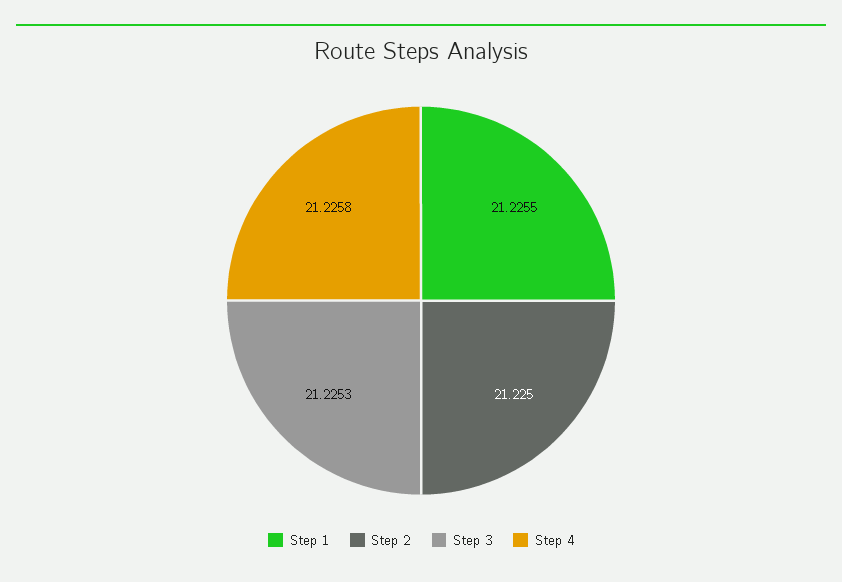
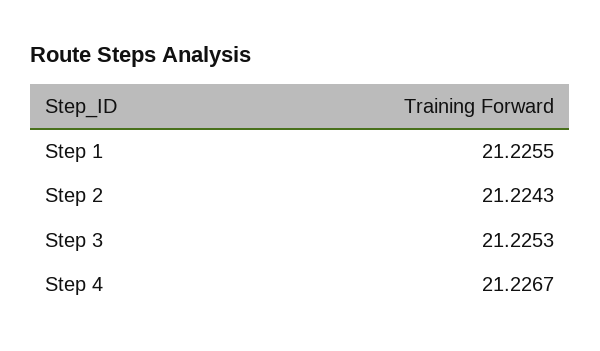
  {
    "Step 1": 21.2255,
-   "Step 2": 21.225,
+   "Step 2": 21.2243,
    "Step 3": 21.2253,
-   "Step 4": 21.2258
+   "Step 4": 21.2267
  }

